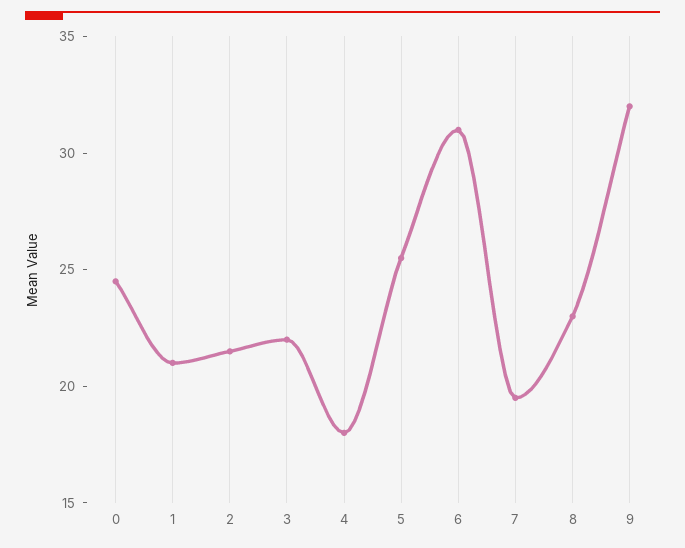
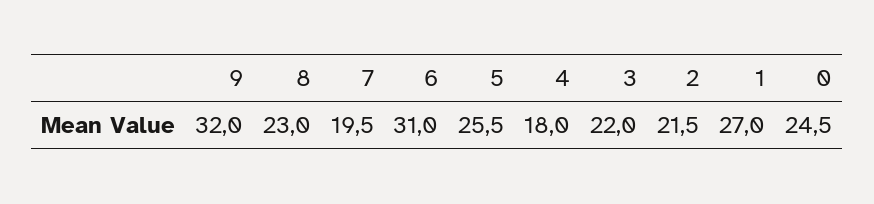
  {
    "0": 24.5,
-   "1": 21,
+   "1": 27,
    "2": 21.5,
    "3": 22,
    "4": 18,
    "5": 25.5,
    "6": 31,
    "7": 19.5,
    "8": 23,
    "9": 32
  }

